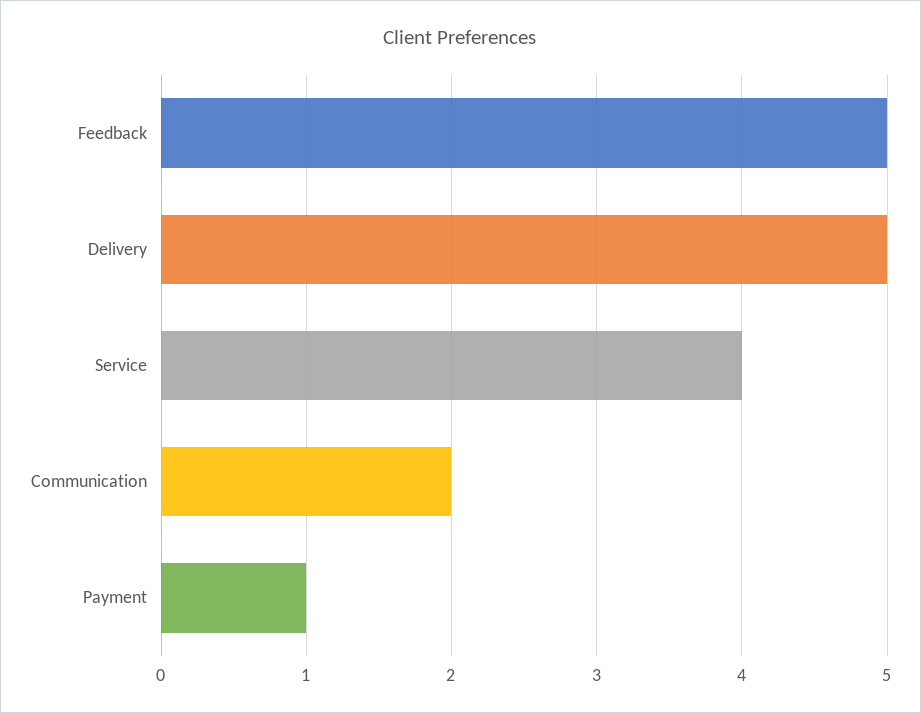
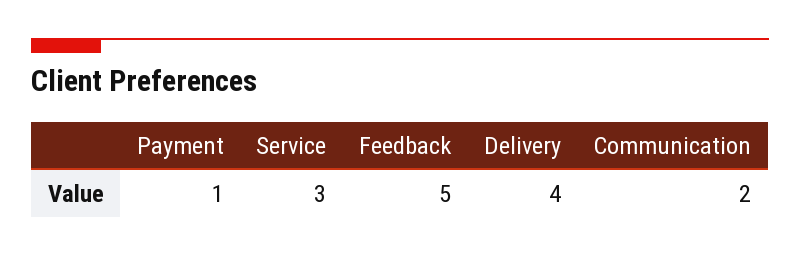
  {
    "Feedback": 5,
-   "Delivery": 5,
+   "Delivery": 4,
-   "Service": 4,
+   "Service": 3,
    "Communication": 2,
    "Payment": 1
  }

